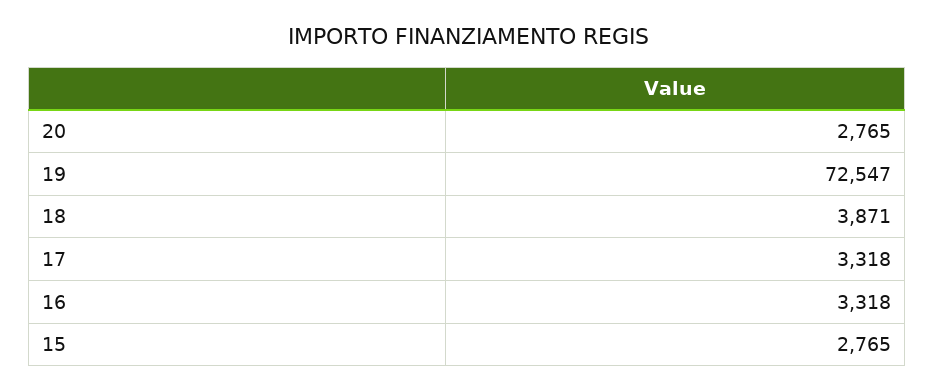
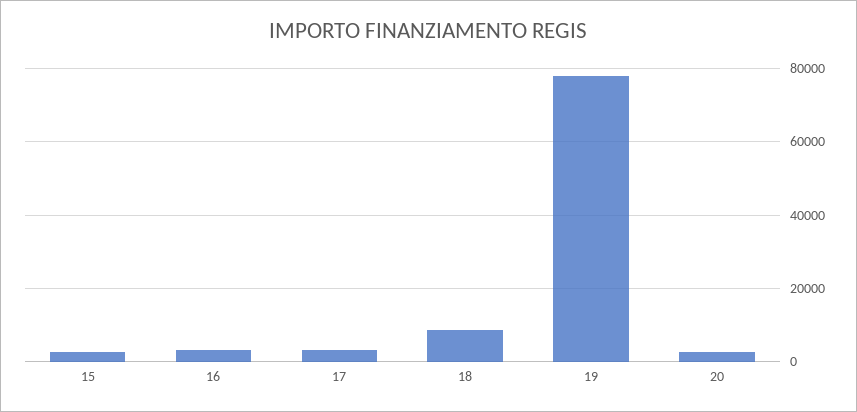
  {
    "20": 2765,
-   "19": 72547,
+   "19": 78000,
-   "18": 3871,
+   "18": 8000,
    "17": 3318,
    "16": 3318,
    "15": 2765
  }

